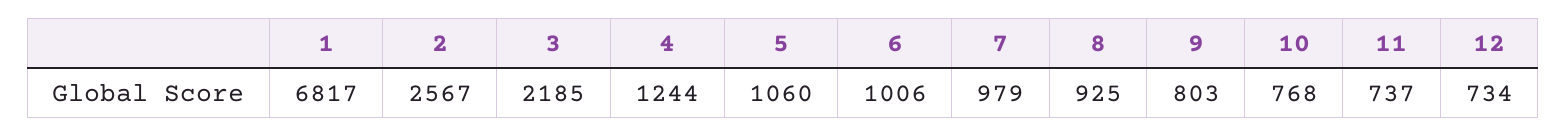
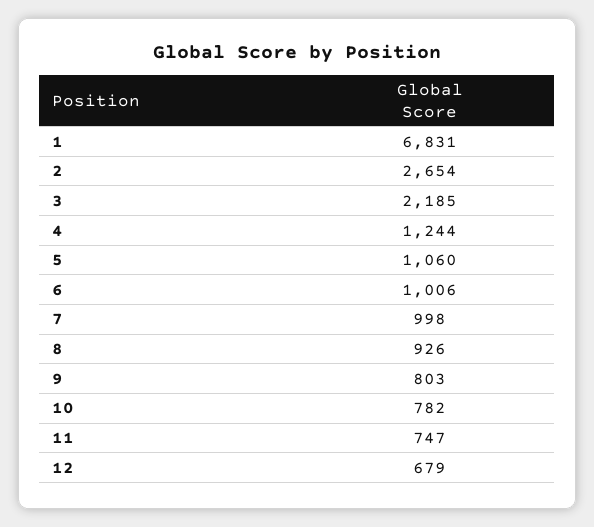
  {
-   "1": 6817,
+   "1": 6831,
-   "2": 2567,
+   "2": 2654,
    "3": 2185,
    "4": 1244,
    "5": 1060,
    "6": 1006,
-   "7": 979,
+   "7": 998,
-   "8": 925,
+   "8": 926,
    "9": 803,
-   "10": 768,
+   "10": 782,
-   "11": 737,
+   "11": 747,
-   "12": 734
+   "12": 679
  }

